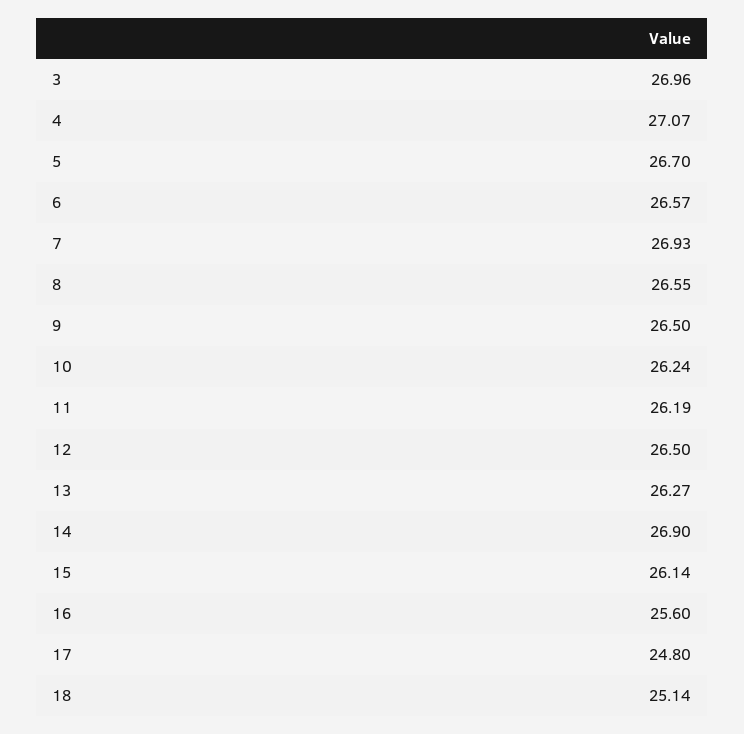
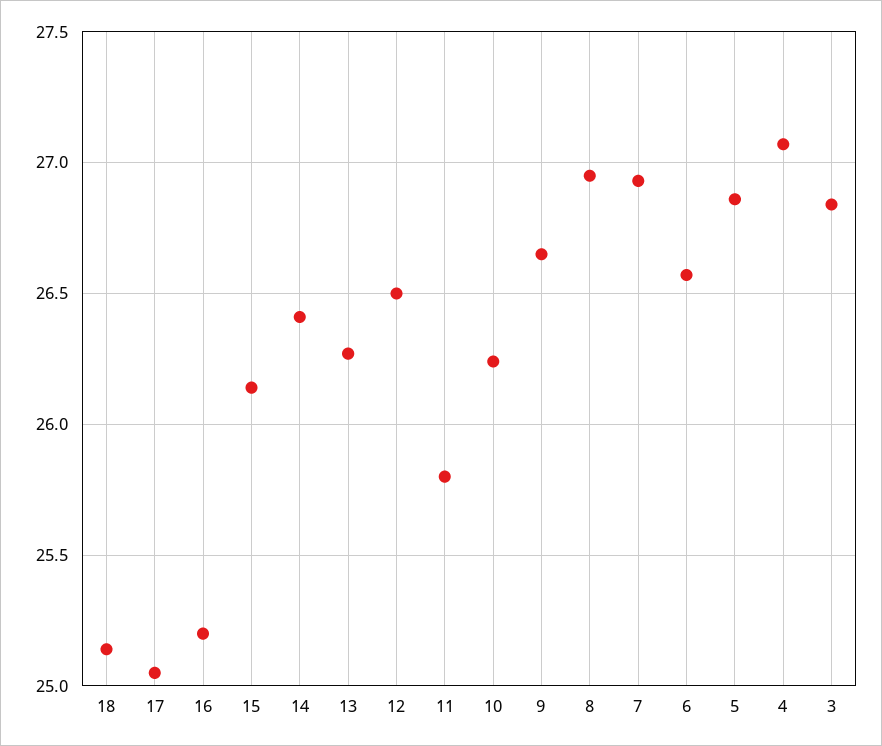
  {
-   "3": 26.96,
+   "3": 26.85,
    "4": 27.07,
-   "5": 26.7,
+   "5": 26.85,
    "6": 26.57,
    "7": 26.93,
-   "8": 26.55,
+   "8": 26.95,
-   "9": 26.5,
+   "9": 26.65,
    "10": 26.24,
-   "11": 26.19,
+   "11": 25.8,
    "12": 26.5,
    "13": 26.27,
-   "14": 26.9,
+   "14": 26.4,
    "15": 26.14,
-   "16": 25.6,
+   "16": 25.2,
-   "17": 24.8,
+   "17": 25.05,
    "18": 25.14
  }

